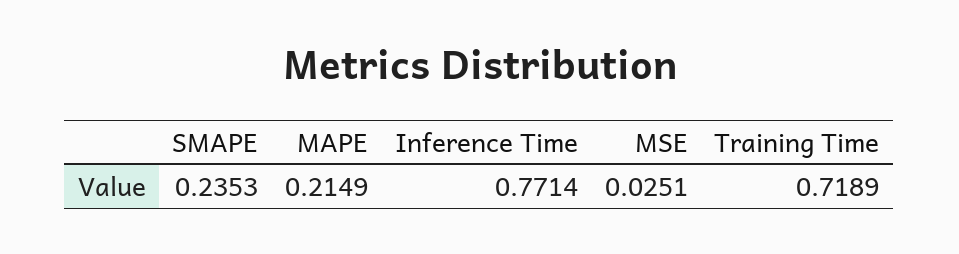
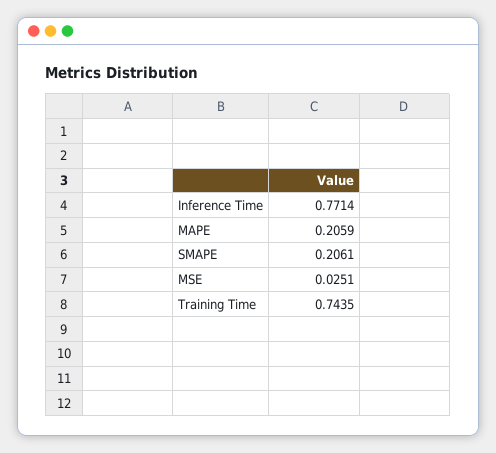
  {
-   "SMAPE": 0.2353,
+   "SMAPE": 0.2061,
-   "MAPE": 0.2149,
+   "MAPE": 0.2059,
    "Inference Time": 0.7714,
    "MSE": 0.0251,
-   "Training Time": 0.7189
+   "Training Time": 0.7435
  }

